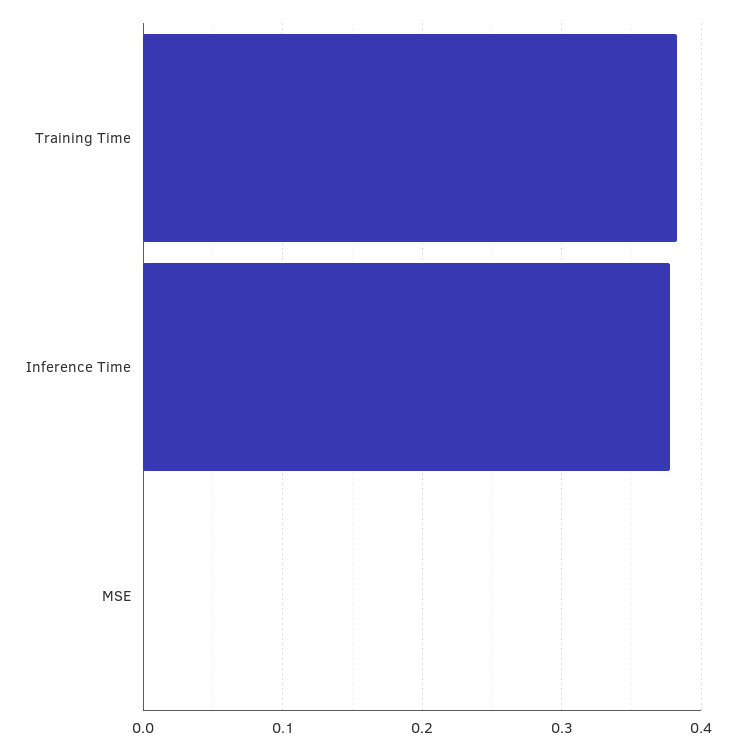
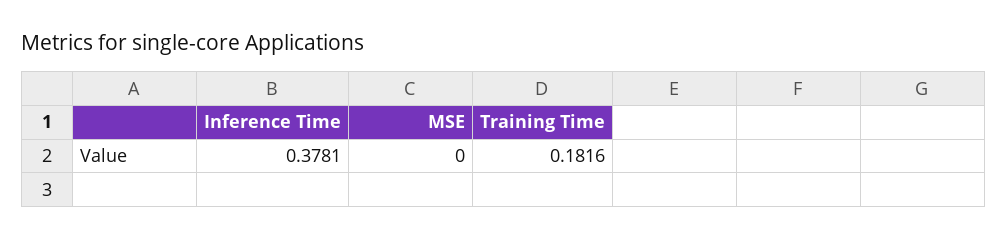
  {
-   "Training Time": 0.38,
+   "Training Time": 0.1816,
    "Inference Time": 0.3781,
    "MSE": 0
  }

